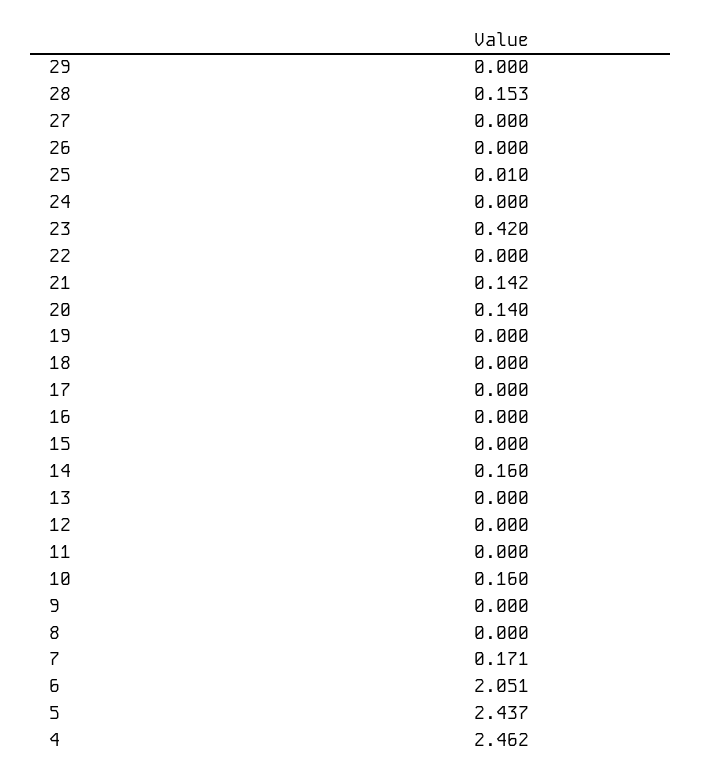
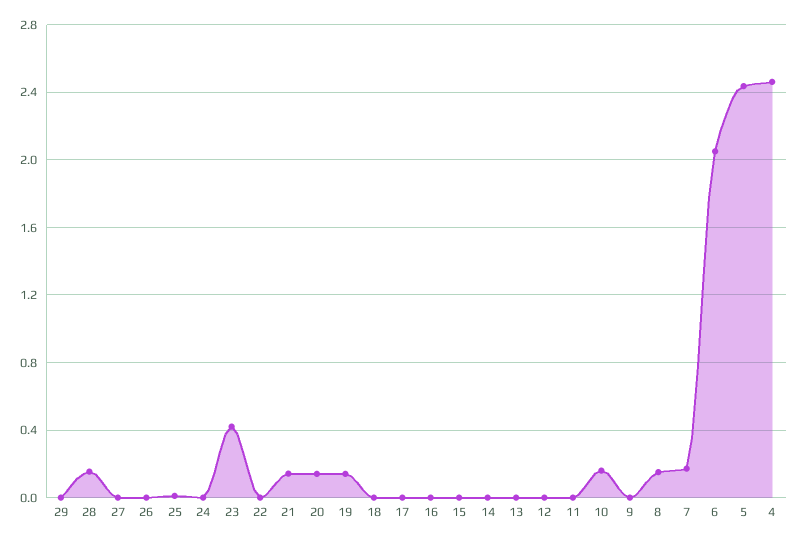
  {
    "29": 0,
    "28": 0.153,
    "27": 0,
    "26": 0,
    "25": 0.01,
    "24": 0,
    "23": 0.42,
    "22": 0,
    "21": 0.142,
    "20": 0.14,
-   "19": 0,
+   "19": 0.15,
    "18": 0,
    "17": 0,
    "16": 0,
    "15": 0,
-   "14": 0.16,
+   "14": 0,
    "13": 0,
    "12": 0,
    "11": 0,
    "10": 0.16,
    "9": 0,
-   "8": 0,
+   "8": 0.15,
    "7": 0.171,
    "6": 2.051,
    "5": 2.437,
    "4": 2.462
  }

